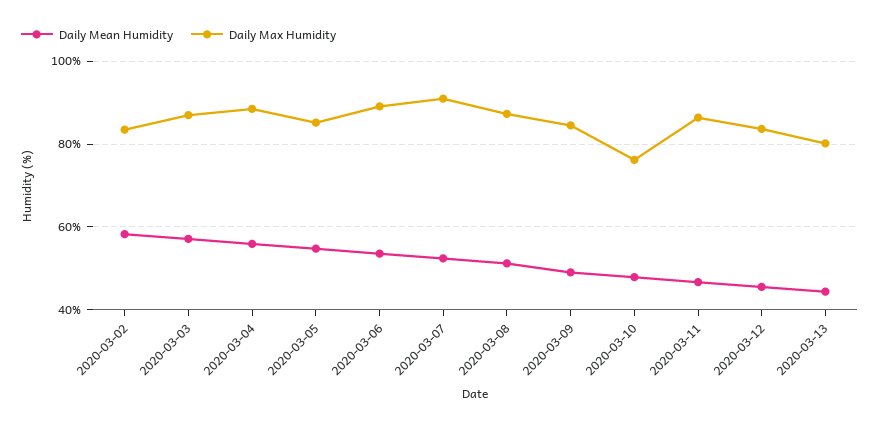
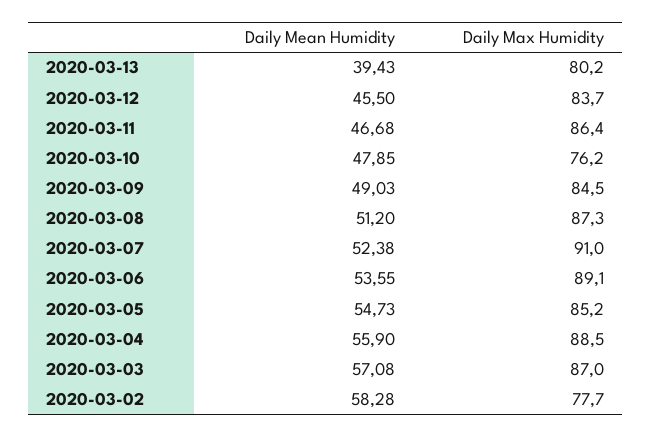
  {
    "Daily Mean Humidity": {
      "2020-03-02": 58.28,
      "2020-03-03": 57.08,
      "2020-03-04": 55.9,
      "2020-03-05": 54.73,
      "2020-03-06": 53.55,
      "2020-03-07": 52.38,
      "2020-03-08": 51.2,
      "2020-03-09": 49.03,
      "2020-03-10": 47.85,
      "2020-03-11": 46.68,
      "2020-03-12": 45.5,
-     "2020-03-13": 44
+     "2020-03-13": 39.43
    },
    "Daily Max Humidity": {
-     "2020-03-02": 84,
+     "2020-03-02": 77.7,
      "2020-03-03": 87,
      "2020-03-04": 88.5,
      "2020-03-05": 85.2,
      "2020-03-06": 89.1,
      "2020-03-07": 91,
      "2020-03-08": 87.3,
      "2020-03-09": 84.5,
      "2020-03-10": 76.2,
      "2020-03-11": 86.4,
      "2020-03-12": 83.7,
      "2020-03-13": 80.2
    }
  }

